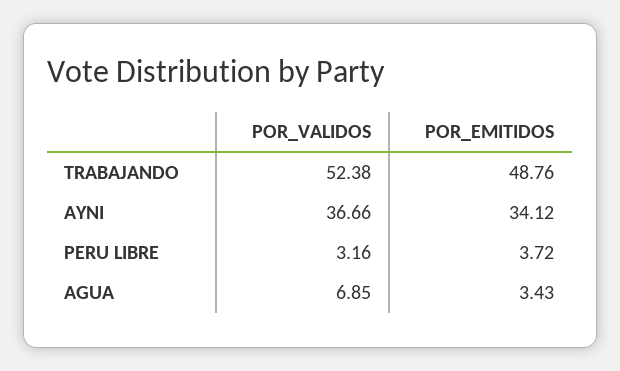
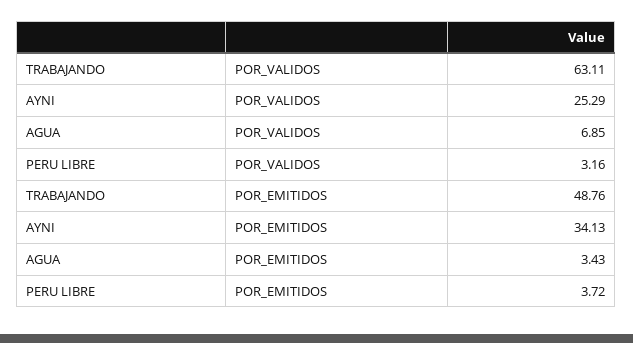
  {
    "POR_VALIDOS": {
-     "TRABAJANDO": 52.38,
+     "TRABAJANDO": 63.11,
-     "AYNI": 36.66,
+     "AYNI": 25.29,
      "PERU LIBRE": 3.16,
      "AGUA": 6.85
    },
    "POR_EMITIDOS": {
      "TRABAJANDO": 48.76,
-     "AYNI": 34.12,
+     "AYNI": 34.13,
      "PERU LIBRE": 3.72,
      "AGUA": 3.43
    }
  }

